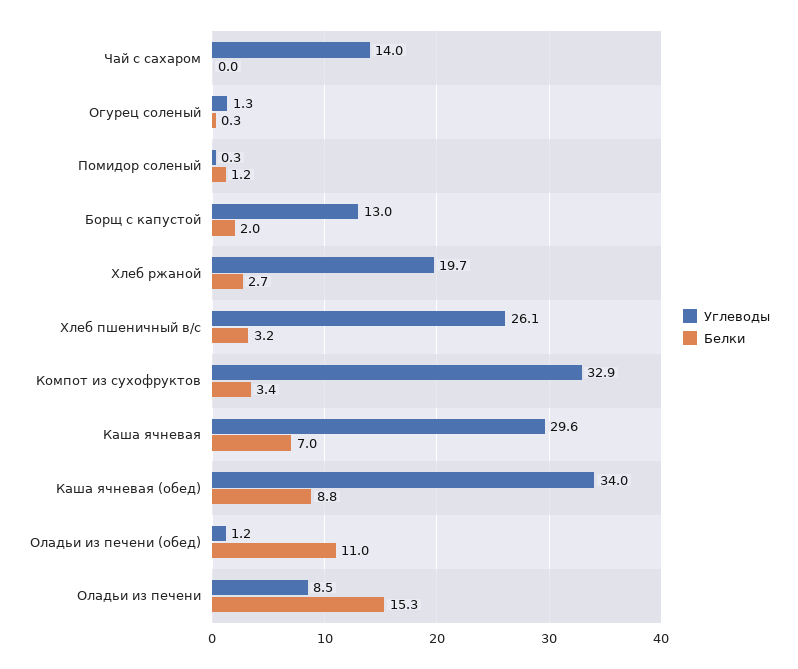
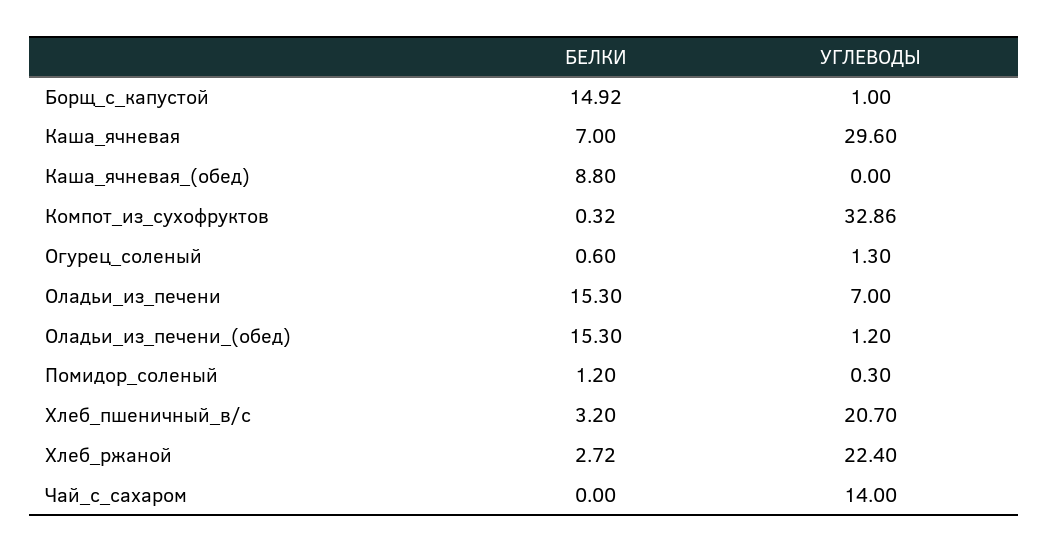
  {
    "Углеводы": {
      "Чай с сахаром": 14,
      "Огурец соленый": 1.3,
      "Помидор соленый": 0.3,
-     "Борщ с капустой": 13,
+     "Борщ с капустой": 1,
-     "Хлеб ржаной": 19.7,
+     "Хлеб ржаной": 22.4,
-     "Хлеб пшеничный в/с": 26.1,
+     "Хлеб пшеничный в/с": 20.7,
      "Компот из сухофруктов": 32.86,
      "Каша ячневая": 29.6,
-     "Каша ячневая (обед)": 34,
+     "Каша ячневая (обед)": 0,
      "Оладьи из печени (обед)": 1.2,
-     "Оладьи из печени": 8.5
+     "Оладьи из печени": 7
    },
    "Белки": {
      "Чай с сахаром": 0,
-     "Огурец соленый": 0.3,
+     "Огурец соленый": 0.6,
      "Помидор соленый": 1.2,
-     "Борщ с капустой": 2,
+     "Борщ с капустой": 14.92,
      "Хлеб ржаной": 2.72,
      "Хлеб пшеничный в/с": 3.2,
-     "Компот из сухофруктов": 3.4,
+     "Компот из сухофруктов": 0.32,
      "Каша ячневая": 7,
      "Каша ячневая (обед)": 8.8,
-     "Оладьи из печени (обед)": 11,
+     "Оладьи из печени (обед)": 15.3,
      "Оладьи из печени": 15.3
    }
  }

